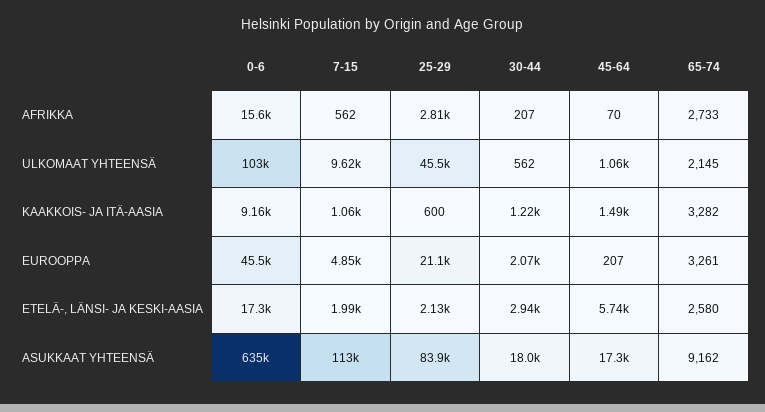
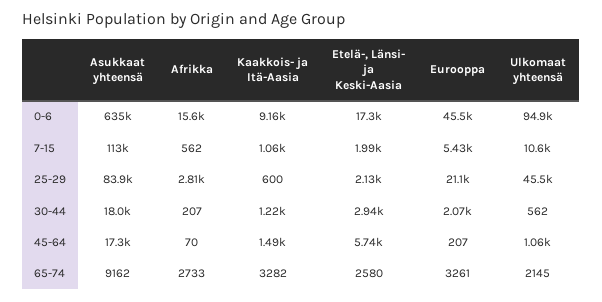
  {
    "0-6": {
      "AFRIKKA": 15600,
-     "ULKOMAAT YHTEENSÄ": 103000,
+     "ULKOMAAT YHTEENSÄ": 94900,
      "KAAKKOIS- JA ITÄ-AASIA": 9160,
      "EUROOPPA": 45500,
      "ETELÄ-, LÄNSI- JA KESKI-AASIA": 17300,
      "ASUKKAAT YHTEENSÄ": 635000
    },
    "7-15": {
      "AFRIKKA": 562,
-     "ULKOMAAT YHTEENSÄ": 9620,
+     "ULKOMAAT YHTEENSÄ": 10600,
      "KAAKKOIS- JA ITÄ-AASIA": 1060,
-     "EUROOPPA": 4850,
+     "EUROOPPA": 5430,
      "ETELÄ-, LÄNSI- JA KESKI-AASIA": 1990,
      "ASUKKAAT YHTEENSÄ": 113000
    },
    "25-29": {
      "AFRIKKA": 2810,
      "ULKOMAAT YHTEENSÄ": 45500,
      "KAAKKOIS- JA ITÄ-AASIA": 600,
      "EUROOPPA": 21100,
      "ETELÄ-, LÄNSI- JA KESKI-AASIA": 2130,
      "ASUKKAAT YHTEENSÄ": 83900
    },
    "30-44": {
      "AFRIKKA": 207,
      "ULKOMAAT YHTEENSÄ": 562,
      "KAAKKOIS- JA ITÄ-AASIA": 1220,
      "EUROOPPA": 2070,
      "ETELÄ-, LÄNSI- JA KESKI-AASIA": 2940,
      "ASUKKAAT YHTEENSÄ": 18000
    },
    "45-64": {
      "AFRIKKA": 70,
      "ULKOMAAT YHTEENSÄ": 1060,
      "KAAKKOIS- JA ITÄ-AASIA": 1490,
      "EUROOPPA": 207,
      "ETELÄ-, LÄNSI- JA KESKI-AASIA": 5740,
      "ASUKKAAT YHTEENSÄ": 17300
    },
    "65-74": {
      "AFRIKKA": 2733,
      "ULKOMAAT YHTEENSÄ": 2145,
      "KAAKKOIS- JA ITÄ-AASIA": 3282,
      "EUROOPPA": 3261,
      "ETELÄ-, LÄNSI- JA KESKI-AASIA": 2580,
      "ASUKKAAT YHTEENSÄ": 9162
    }
  }

